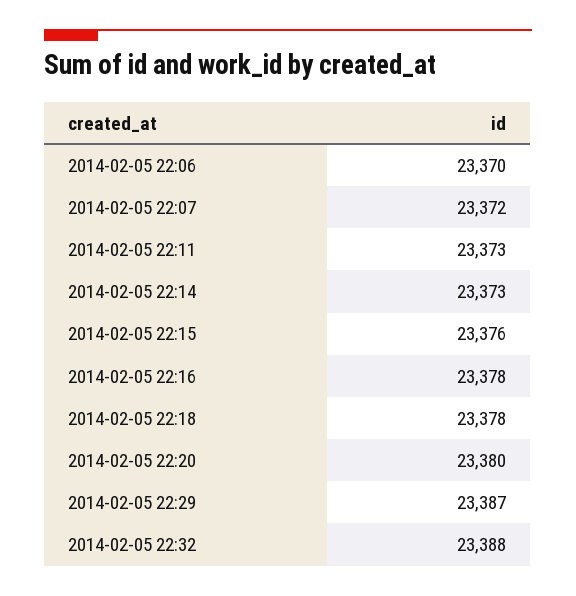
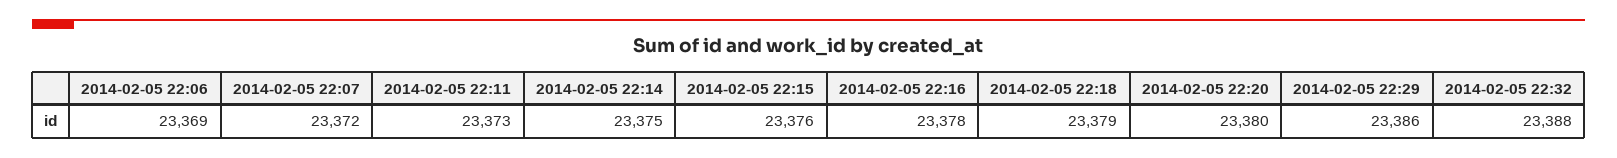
  {
-   "2014-02-05 22:06": 23370,
+   "2014-02-05 22:06": 23369,
    "2014-02-05 22:07": 23372,
    "2014-02-05 22:11": 23373,
-   "2014-02-05 22:14": 23373,
+   "2014-02-05 22:14": 23375,
    "2014-02-05 22:15": 23376,
    "2014-02-05 22:16": 23378,
-   "2014-02-05 22:18": 23378,
+   "2014-02-05 22:18": 23379,
    "2014-02-05 22:20": 23380,
-   "2014-02-05 22:29": 23387,
+   "2014-02-05 22:29": 23386,
    "2014-02-05 22:32": 23388
  }

